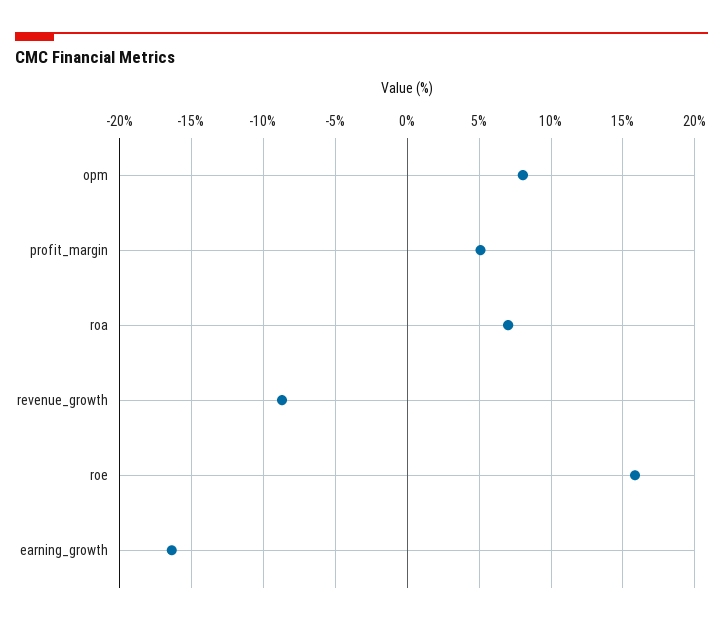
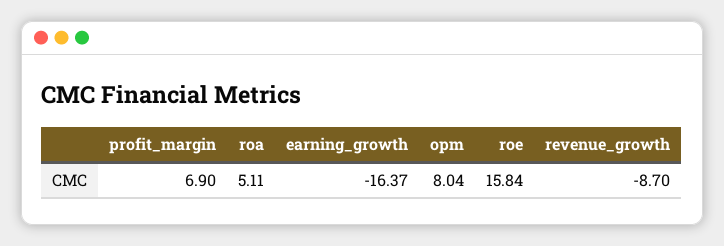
  {
    "opm": 8.04,
-   "profit_margin": 5,
+   "profit_margin": 6.9,
-   "roa": 7,
+   "roa": 5.11,
    "revenue_growth": -8.7,
    "roe": 15.84,
    "earning_growth": -16.37
  }

